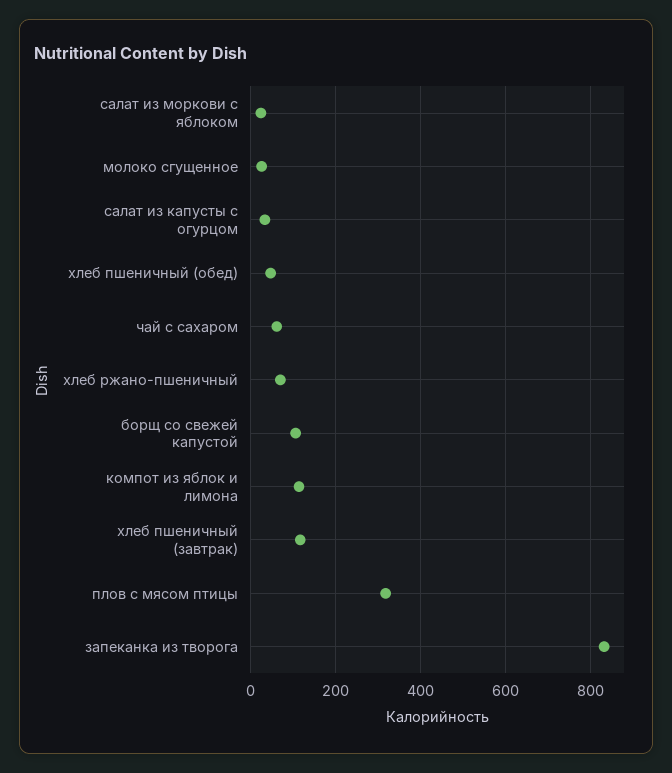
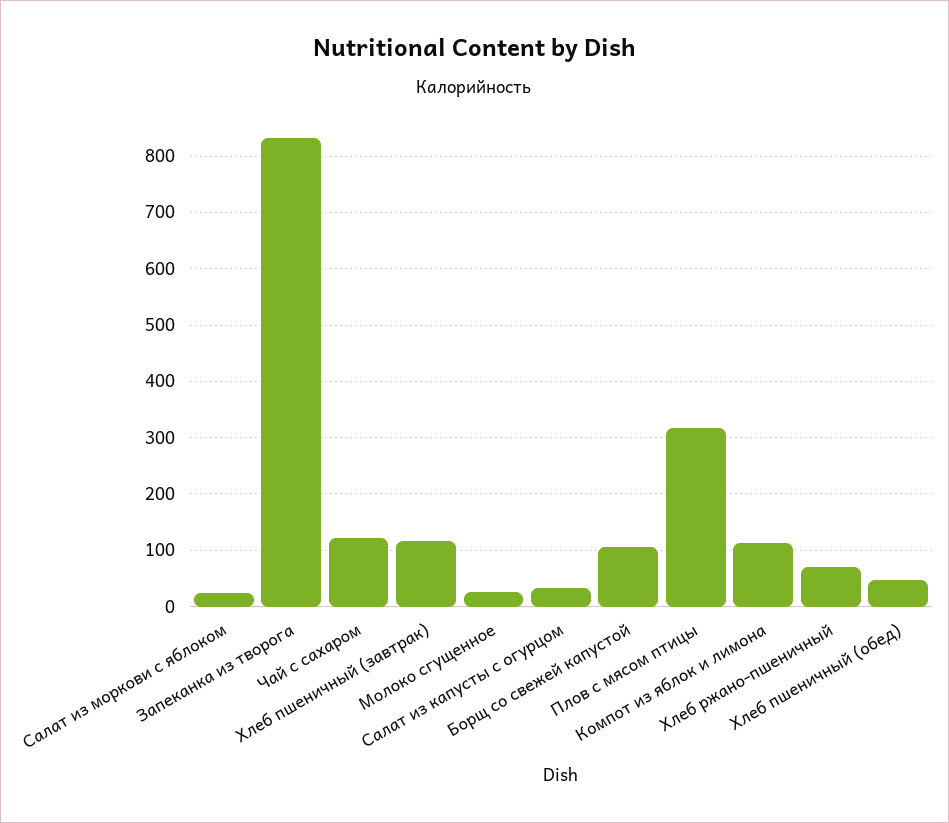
  {
    "салат из моркови с яблоком": 20,
    "молоко сгущенное": 20,
    "салат из капусты с огурцом": 40,
    "хлеб пшеничный (обед)": 40,
-   "чай с сахаром": 60,
+   "чай с сахаром": 120,
    "хлеб ржано-пшеничный": 60,
    "борщ со свежей капустой": 100,
    "компот из яблок и лимона": 120,
    "хлеб пшеничный (завтрак)": 120,
    "плов с мясом птицы": 320,
    "запеканка из творога": 840
  }

